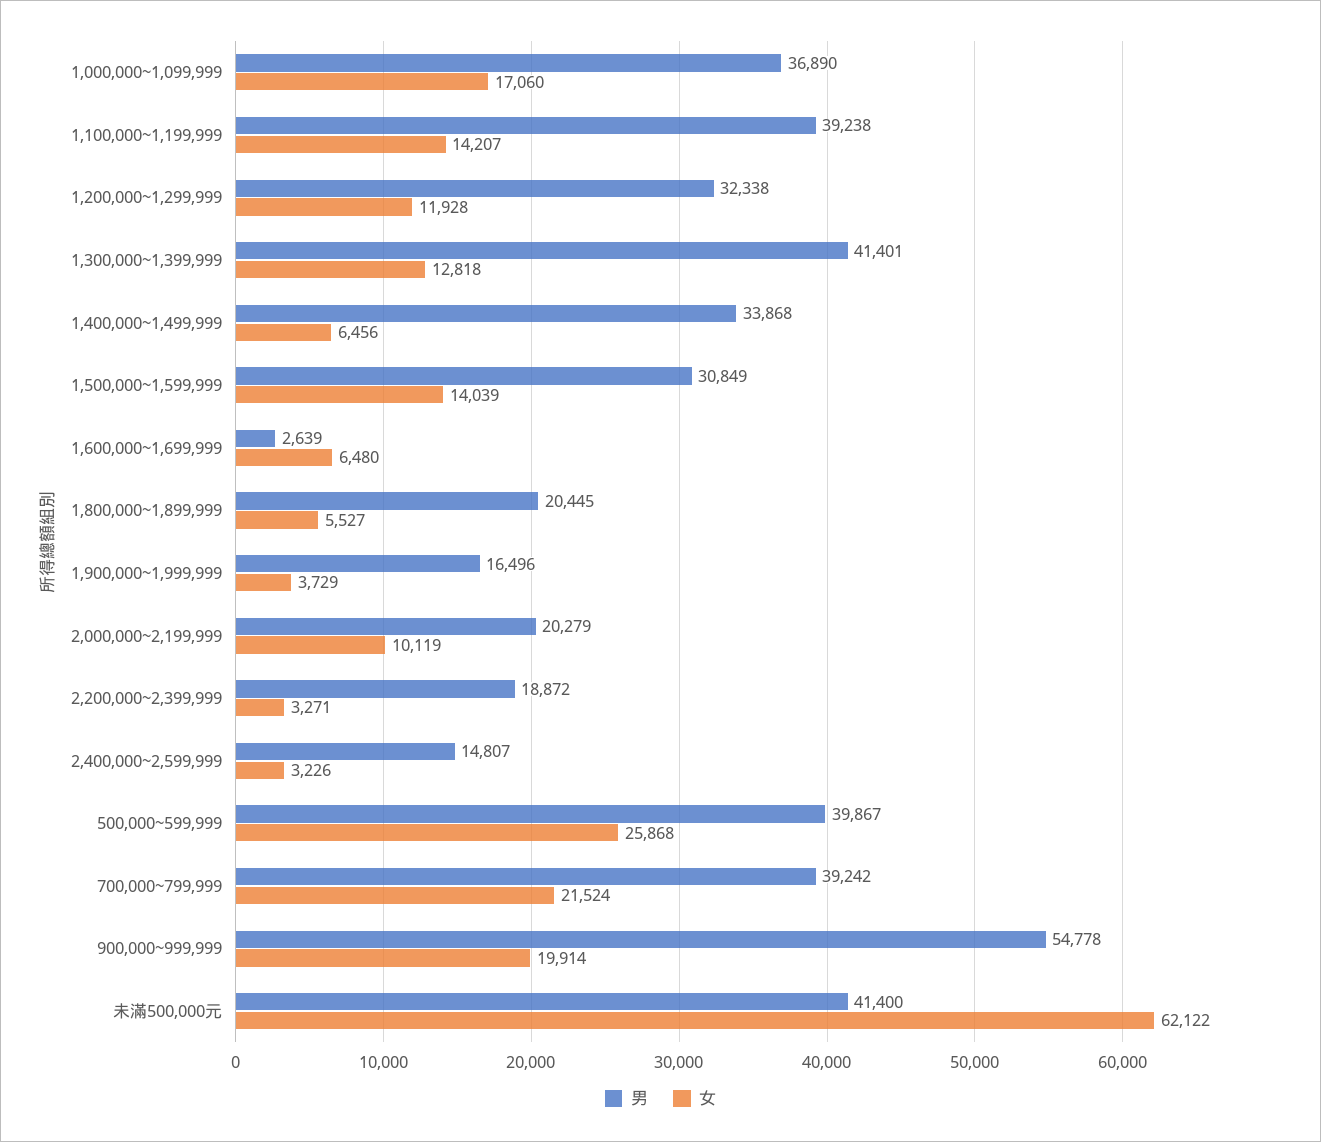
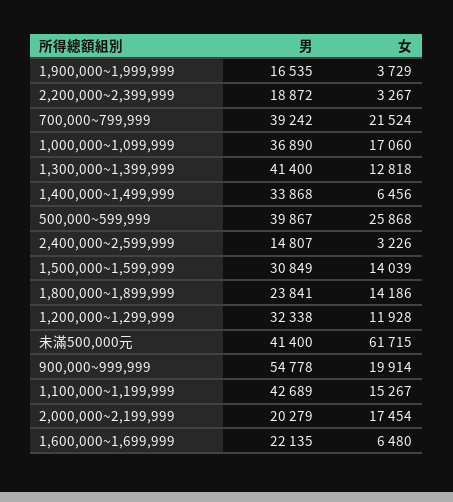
  {
    "男": {
      "1,000,000~1,099,999": 36890,
-     "1,100,000~1,199,999": 39238,
+     "1,100,000~1,199,999": 42689,
      "1,200,000~1,299,999": 32338,
-     "1,300,000~1,399,999": 41401,
+     "1,300,000~1,399,999": 41400,
      "1,400,000~1,499,999": 33868,
      "1,500,000~1,599,999": 30849,
-     "1,600,000~1,699,999": 2639,
+     "1,600,000~1,699,999": 22135,
-     "1,800,000~1,899,999": 20445,
+     "1,800,000~1,899,999": 23841,
-     "1,900,000~1,999,999": 16496,
+     "1,900,000~1,999,999": 16535,
      "2,000,000~2,199,999": 20279,
      "2,200,000~2,399,999": 18872,
      "2,400,000~2,599,999": 14807,
      "500,000~599,999": 39867,
      "700,000~799,999": 39242,
      "900,000~999,999": 54778,
      "未滿500,000元": 41400
    },
    "女": {
      "1,000,000~1,099,999": 17060,
-     "1,100,000~1,199,999": 14207,
+     "1,100,000~1,199,999": 15267,
      "1,200,000~1,299,999": 11928,
      "1,300,000~1,399,999": 12818,
      "1,400,000~1,499,999": 6456,
      "1,500,000~1,599,999": 14039,
      "1,600,000~1,699,999": 6480,
-     "1,800,000~1,899,999": 5527,
+     "1,800,000~1,899,999": 14186,
      "1,900,000~1,999,999": 3729,
-     "2,000,000~2,199,999": 10119,
+     "2,000,000~2,199,999": 17454,
-     "2,200,000~2,399,999": 3271,
+     "2,200,000~2,399,999": 3267,
      "2,400,000~2,599,999": 3226,
      "500,000~599,999": 25868,
      "700,000~799,999": 21524,
      "900,000~999,999": 19914,
-     "未滿500,000元": 62122
+     "未滿500,000元": 61715
    }
  }

